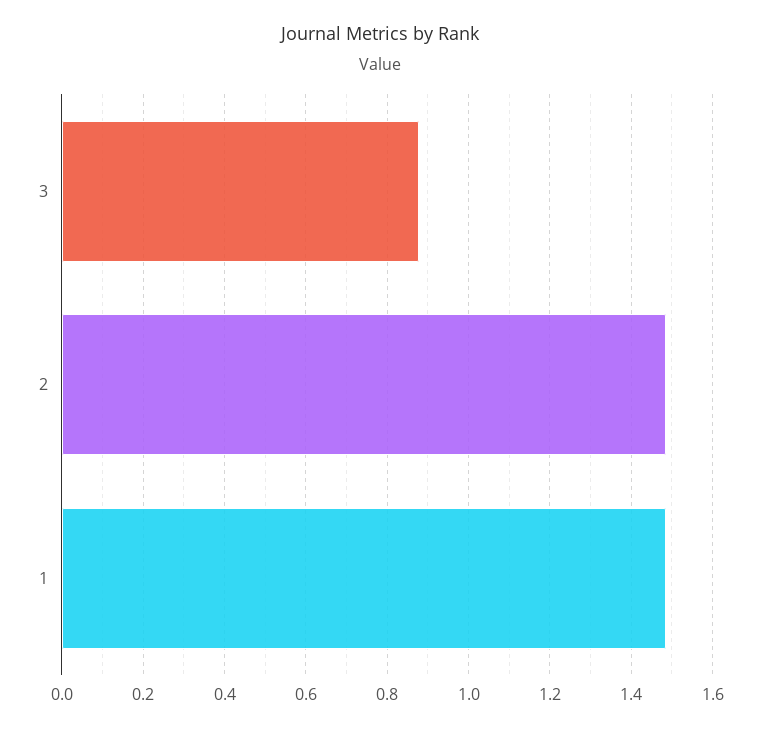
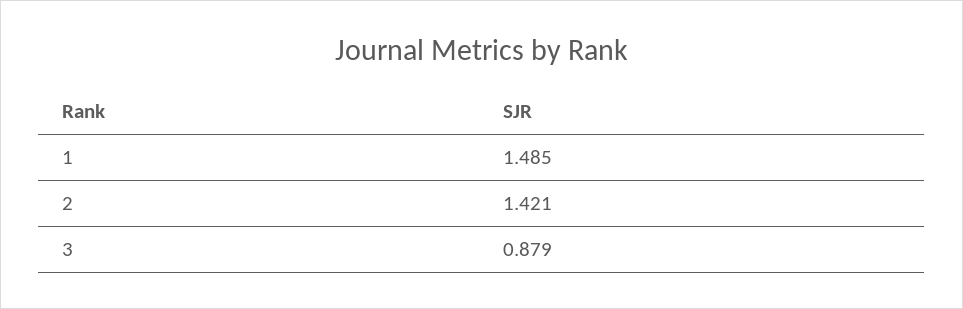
  {
    "3": 0.879,
-   "2": 1.48,
+   "2": 1.421,
    "1": 1.485
  }

